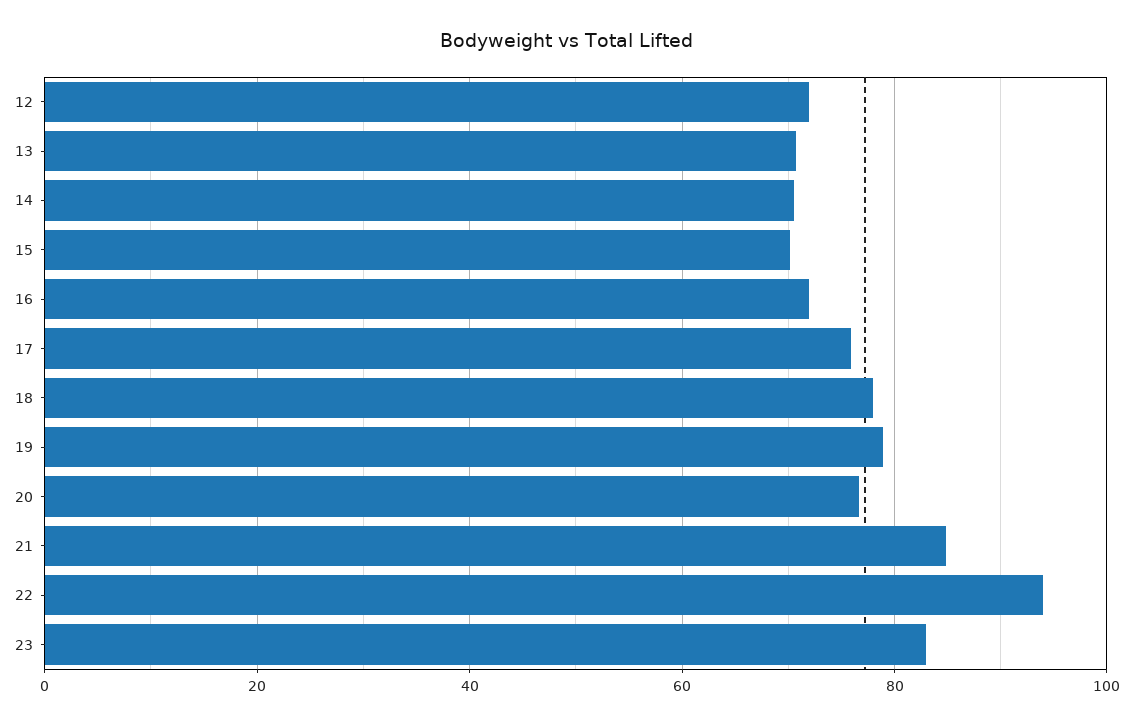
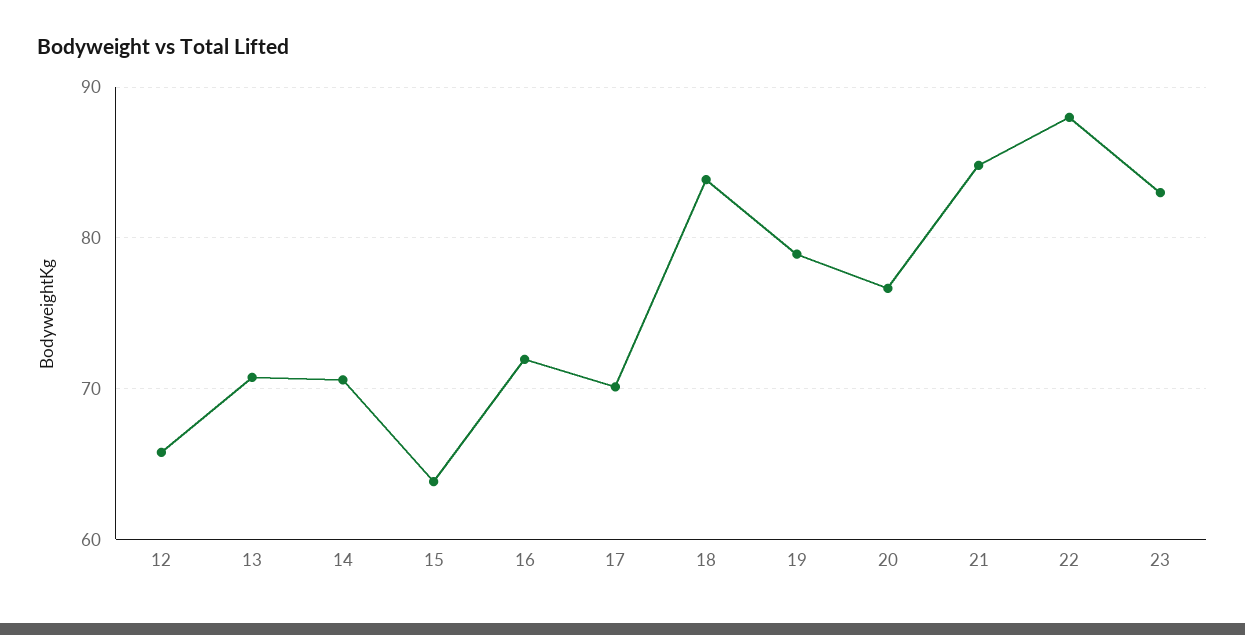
  {
-   "12": 72,
+   "12": 66,
    "13": 71,
    "14": 71,
-   "15": 70,
+   "15": 64,
    "16": 72,
-   "17": 76,
+   "17": 70,
-   "18": 78,
+   "18": 84,
    "19": 79,
    "20": 77,
    "21": 85,
-   "22": 94,
+   "22": 88,
    "23": 83
  }

